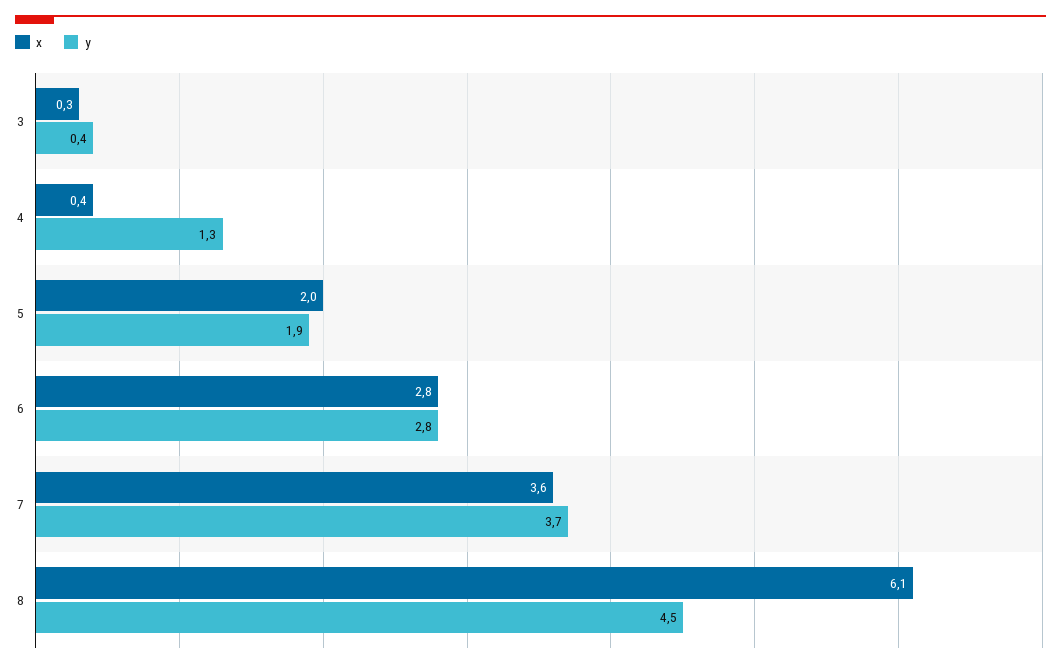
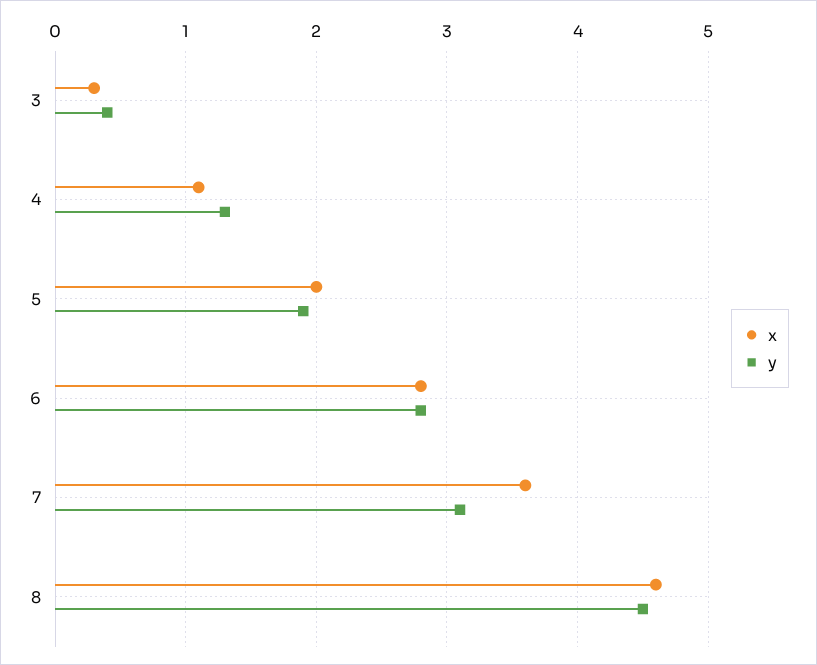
  {
    "x": {
      "3": 0.3,
-     "4": 0.4,
+     "4": 1.1,
      "5": 2,
      "6": 2.8,
      "7": 3.6,
-     "8": 6.1
+     "8": 4.6
    },
    "y": {
      "3": 0.4,
      "4": 1.3,
      "5": 1.9,
      "6": 2.8,
-     "7": 3.7,
+     "7": 3.1,
      "8": 4.5
    }
  }

